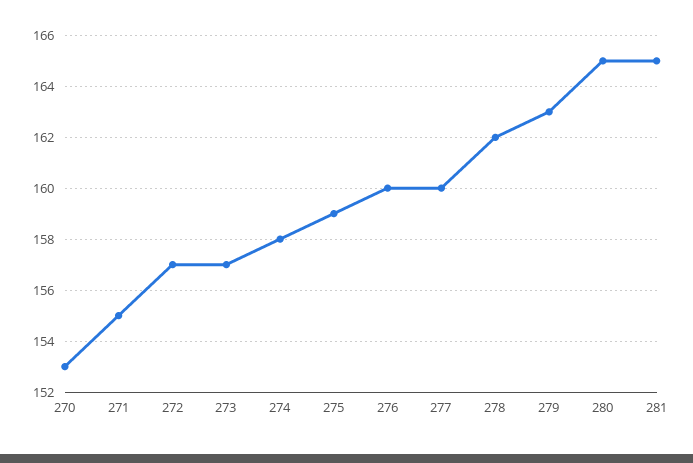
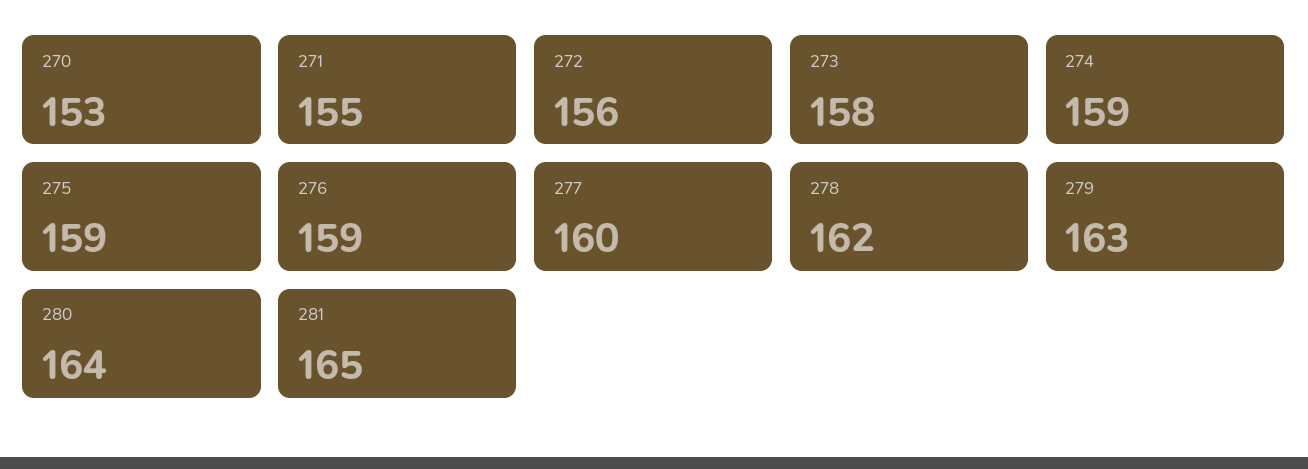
  {
    "270": 153,
    "271": 155,
-   "272": 157,
+   "272": 156,
-   "273": 157,
+   "273": 158,
-   "274": 158,
+   "274": 159,
    "275": 159,
-   "276": 160,
+   "276": 159,
    "277": 160,
    "278": 162,
    "279": 163,
-   "280": 165,
+   "280": 164,
    "281": 165
  }

